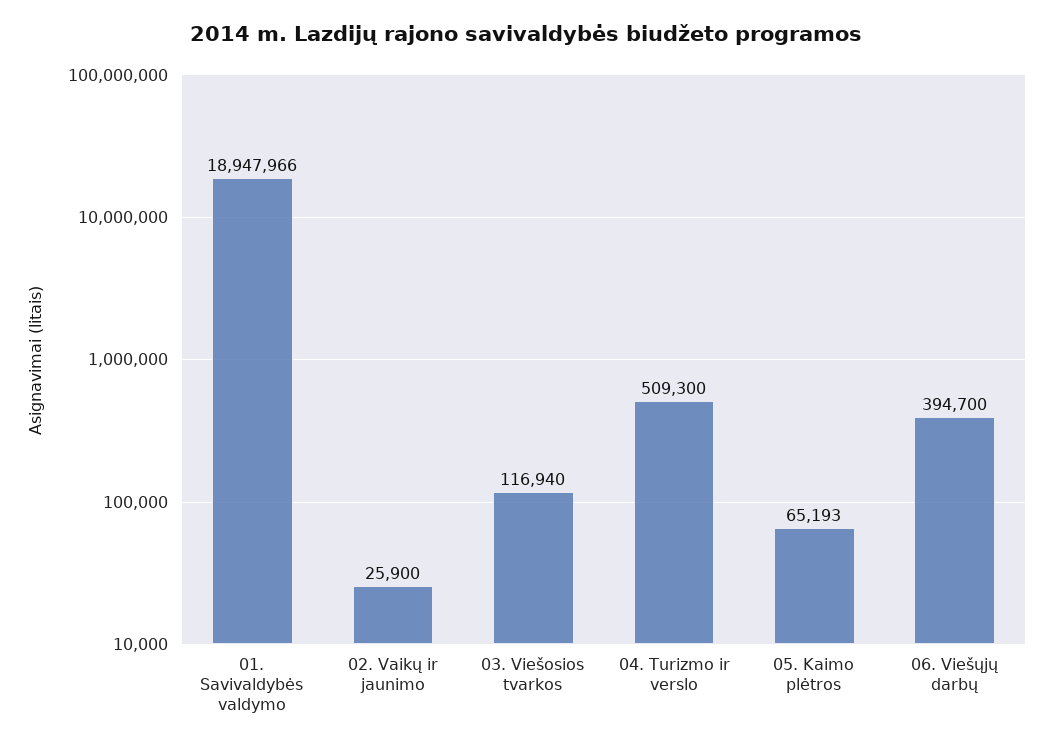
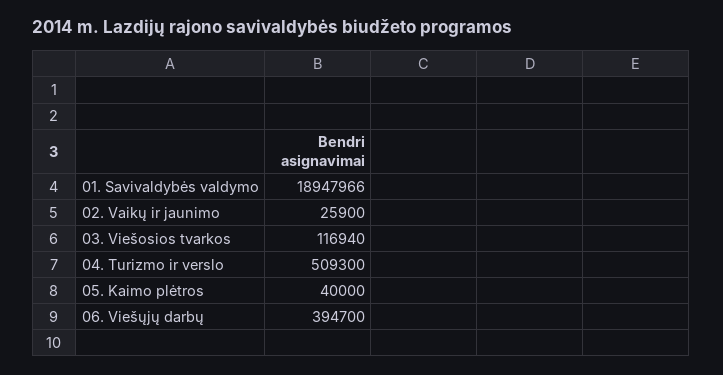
  {
    "01. Savivaldybės valdymo": 18947966,
    "02. Vaikų ir jaunimo": 25900,
    "03. Viešosios tvarkos": 116940,
    "04. Turizmo ir verslo": 509300,
-   "05. Kaimo plėtros": 65193,
+   "05. Kaimo plėtros": 40000,
    "06. Viešųjų darbų": 394700
  }

